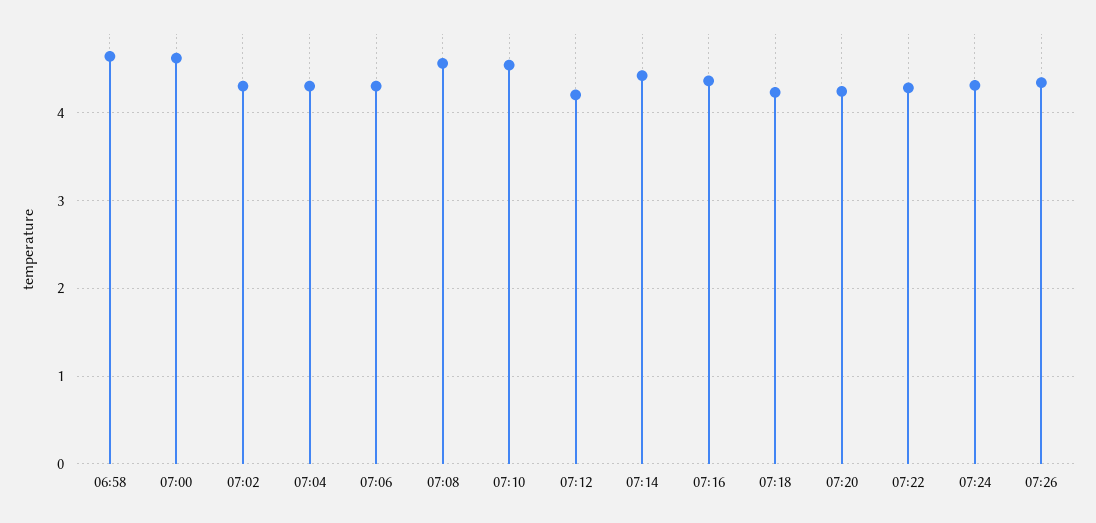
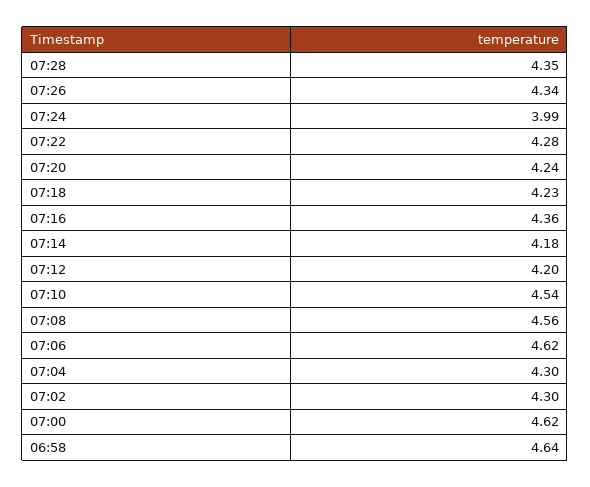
  {
    "06:58": 4.64,
    "07:00": 4.62,
    "07:02": 4.3,
    "07:04": 4.3,
-   "07:06": 4.3,
+   "07:06": 4.62,
    "07:08": 4.56,
    "07:10": 4.54,
    "07:12": 4.2,
-   "07:14": 4.4,
+   "07:14": 4.18,
    "07:16": 4.36,
    "07:18": 4.23,
    "07:20": 4.24,
    "07:22": 4.28,
-   "07:24": 4.3,
+   "07:24": 3.99,
-   "07:26": 4.34
+   "07:26": 4.34,
+   "07:28": 4.35
  }

